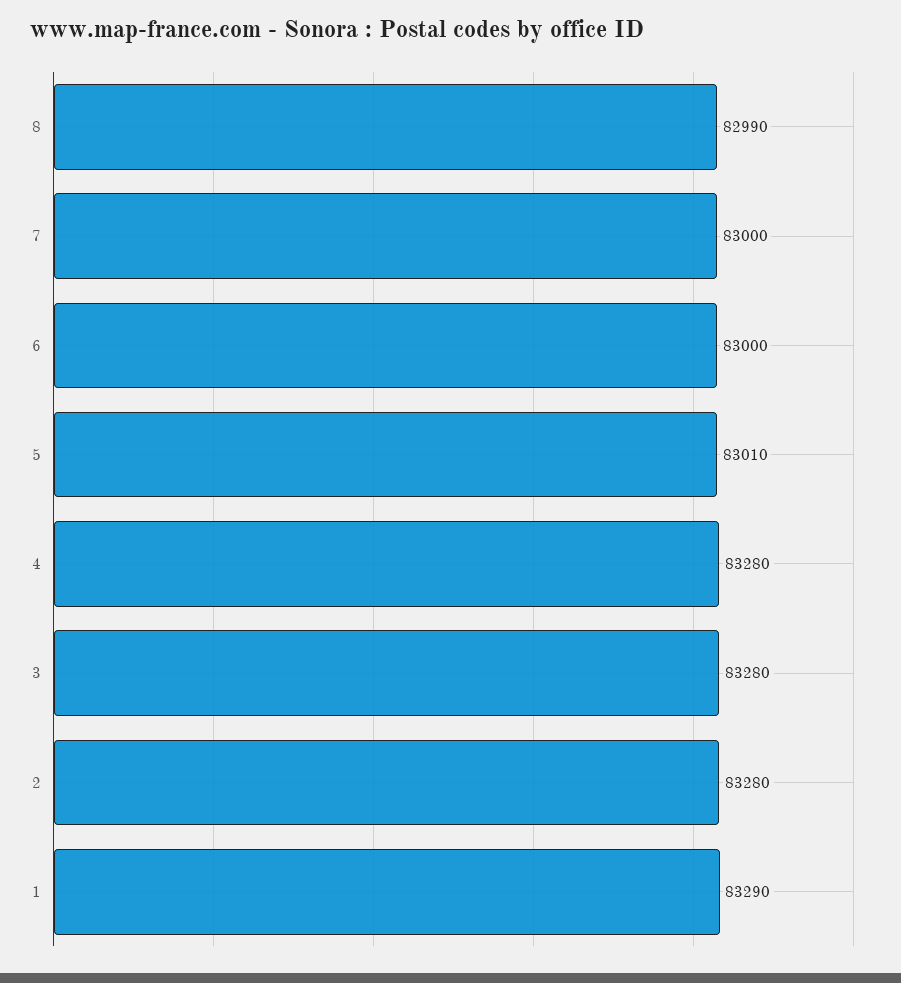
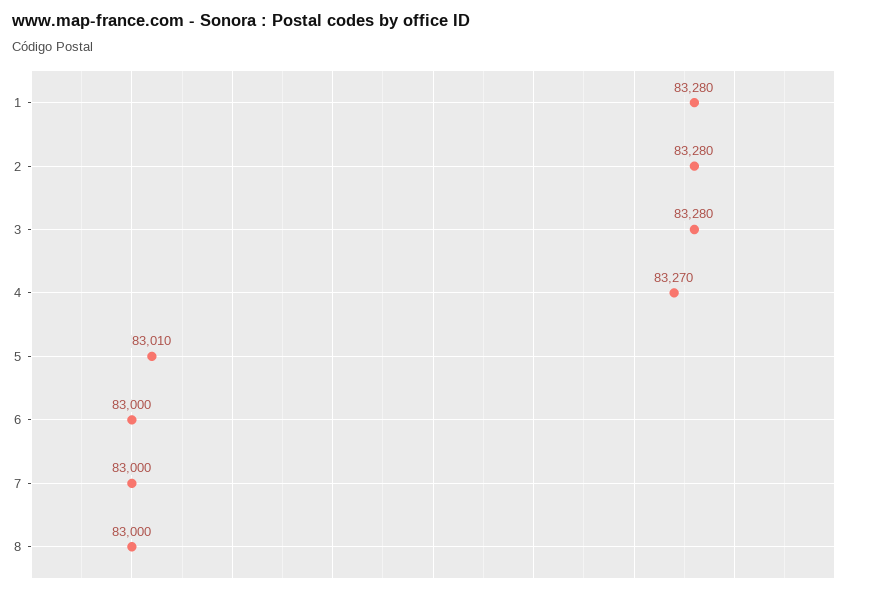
  {
-   "8": 82990,
+   "8": 83000,
    "7": 83000,
    "6": 83000,
    "5": 83010,
-   "4": 83280,
+   "4": 83270,
    "3": 83280,
    "2": 83280,
-   "1": 83290
+   "1": 83280
  }

